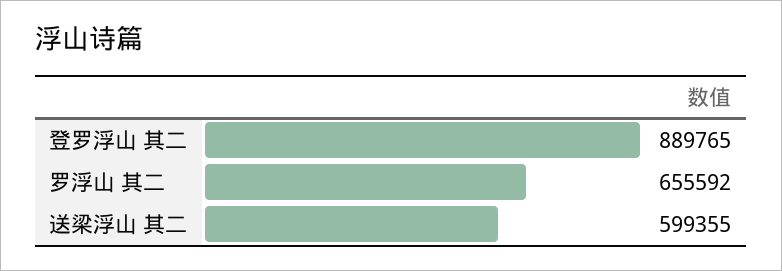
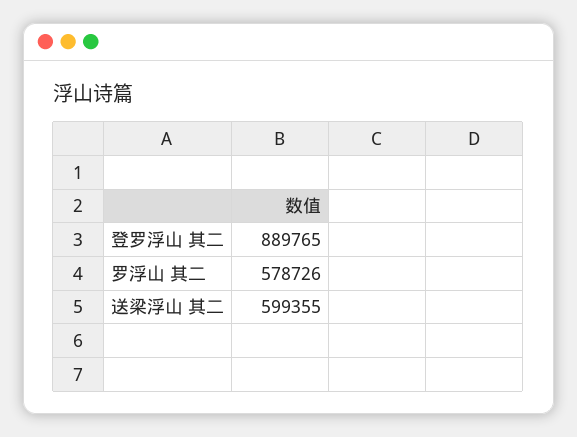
  {
    "登罗浮山 其二": 889765,
-   "罗浮山 其二": 655592,
+   "罗浮山 其二": 578726,
    "送梁浮山 其二": 599355
  }

